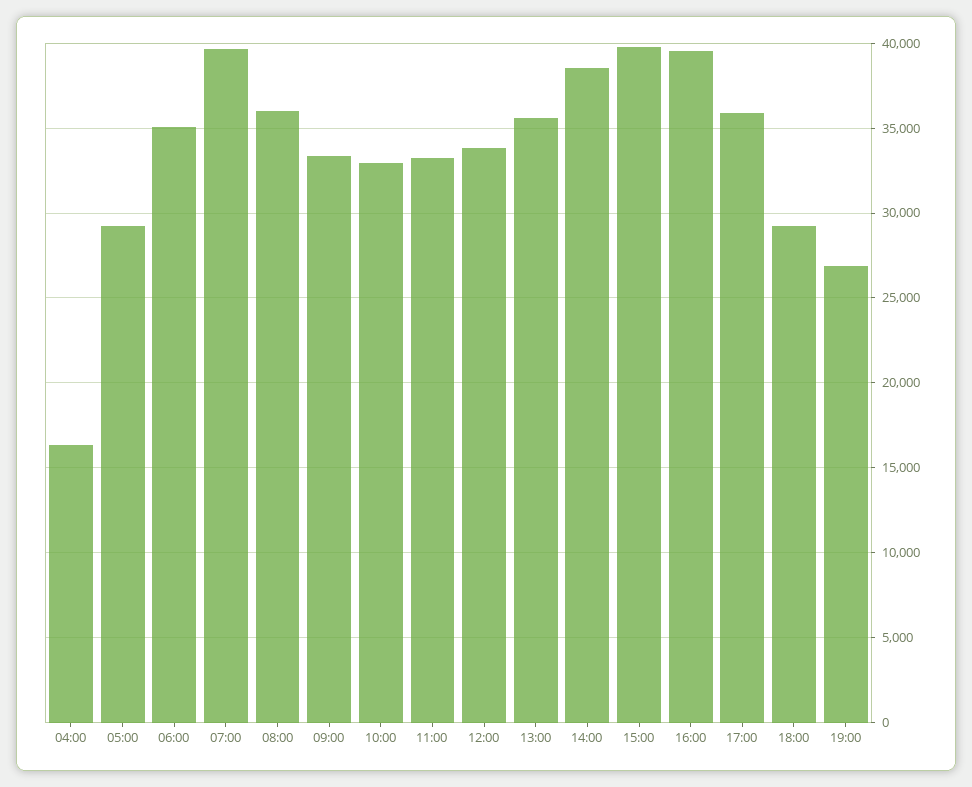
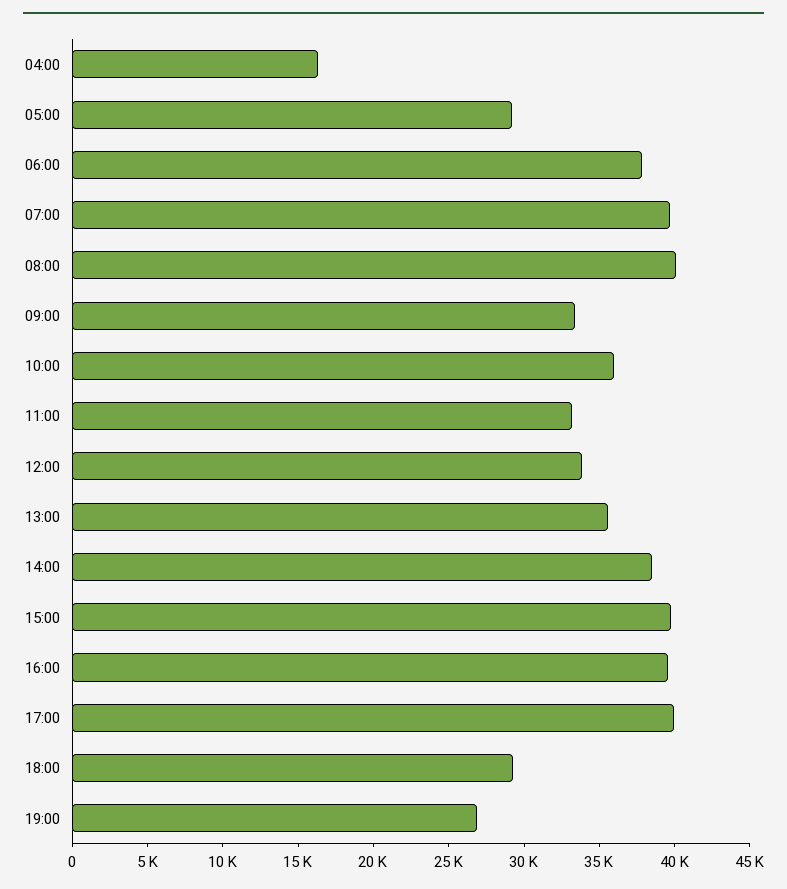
  {
    "04:00": 16500,
    "05:00": 29000,
-   "06:00": 35000,
+   "06:00": 38000,
    "07:00": 39500,
-   "08:00": 36000,
+   "08:00": 40000,
    "09:00": 33500,
-   "10:00": 33000,
+   "10:00": 36000,
    "11:00": 33000,
    "12:00": 34000,
    "13:00": 35500,
    "14:00": 38500,
    "15:00": 40000,
    "16:00": 39500,
-   "17:00": 36000,
+   "17:00": 40000,
    "18:00": 29000,
    "19:00": 27000
  }

